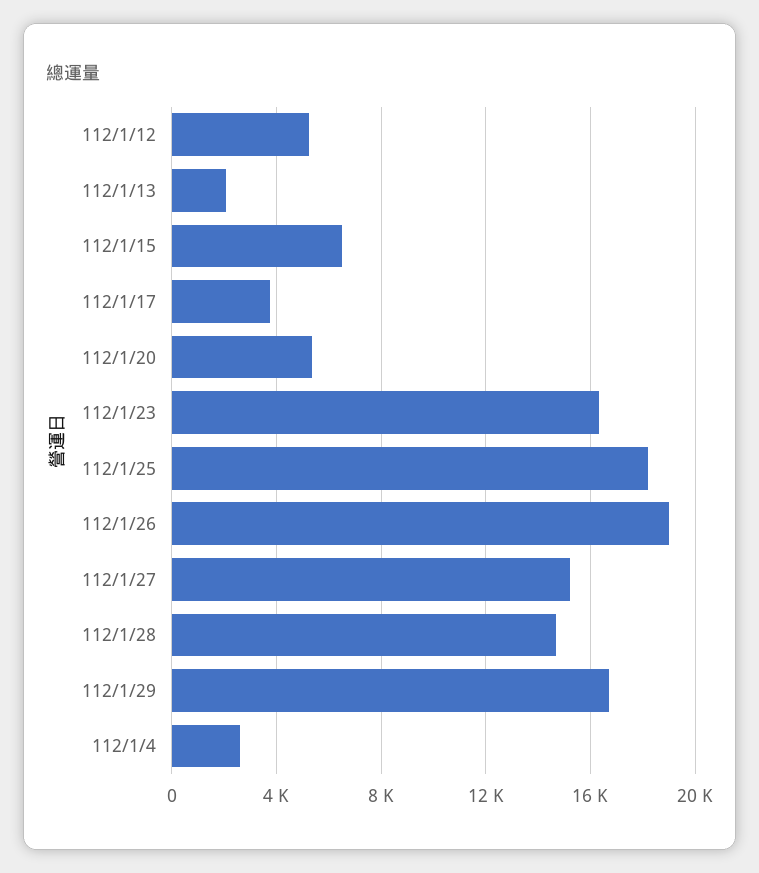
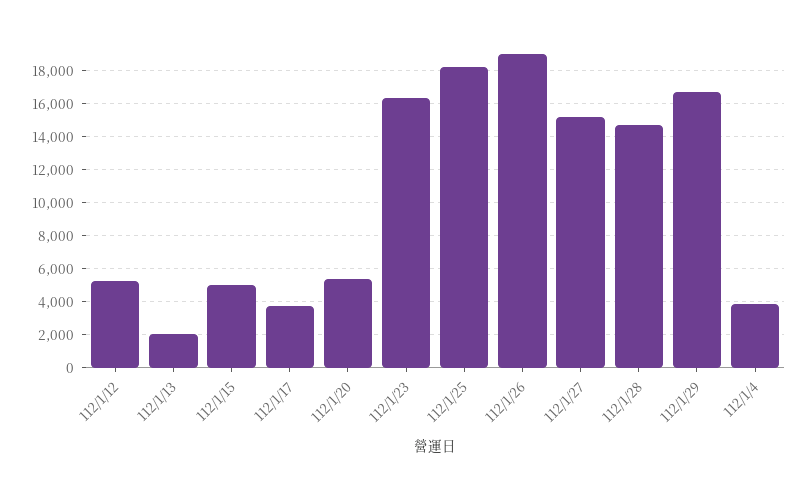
  {
    "112/1/12": 5000,
    "112/1/13": 2000,
-   "112/1/15": 6500,
+   "112/1/15": 5000,
    "112/1/17": 4000,
    "112/1/20": 5500,
    "112/1/23": 16500,
    "112/1/25": 18000,
    "112/1/26": 19000,
    "112/1/27": 15000,
    "112/1/28": 14500,
    "112/1/29": 16500,
-   "112/1/4": 2500
+   "112/1/4": 4000
  }

